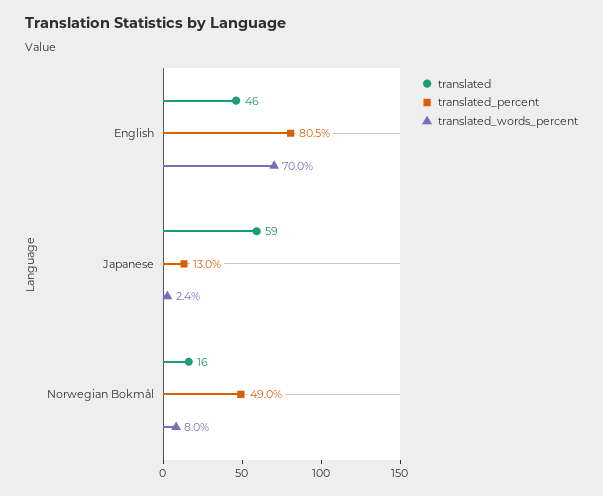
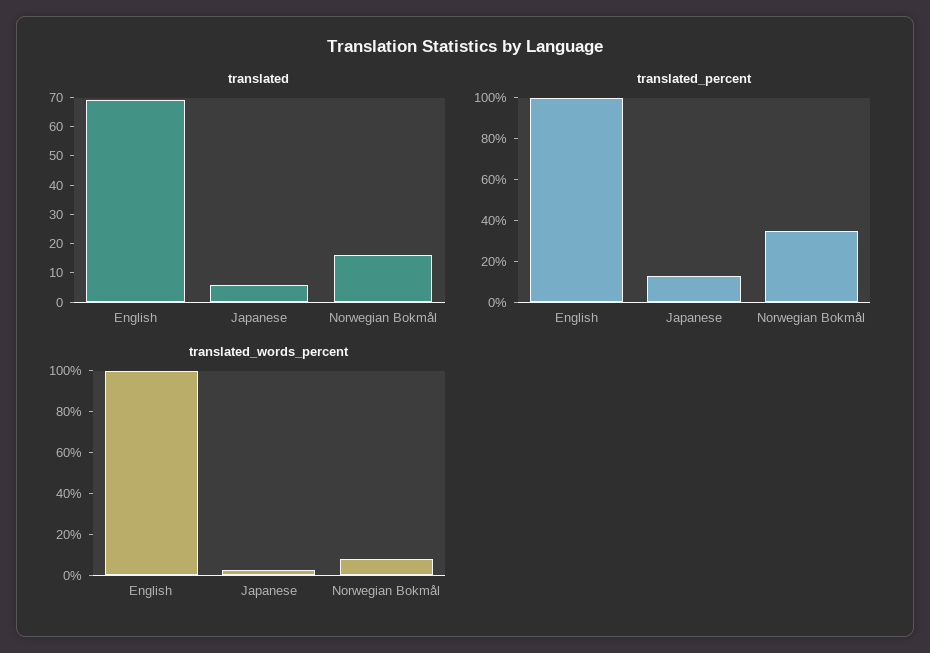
  {
    "translated": {
-     "English": 46,
+     "English": 70,
-     "Japanese": 59,
+     "Japanese": 5,
      "Norwegian Bokmål": 16
    },
    "translated_percent": {
-     "English": 80.5,
+     "English": 100,
      "Japanese": 13,
-     "Norwegian Bokmål": 49
+     "Norwegian Bokmål": 35
    },
    "translated_words_percent": {
-     "English": 70,
+     "English": 100,
      "Japanese": 2.4,
      "Norwegian Bokmål": 8
    }
  }

